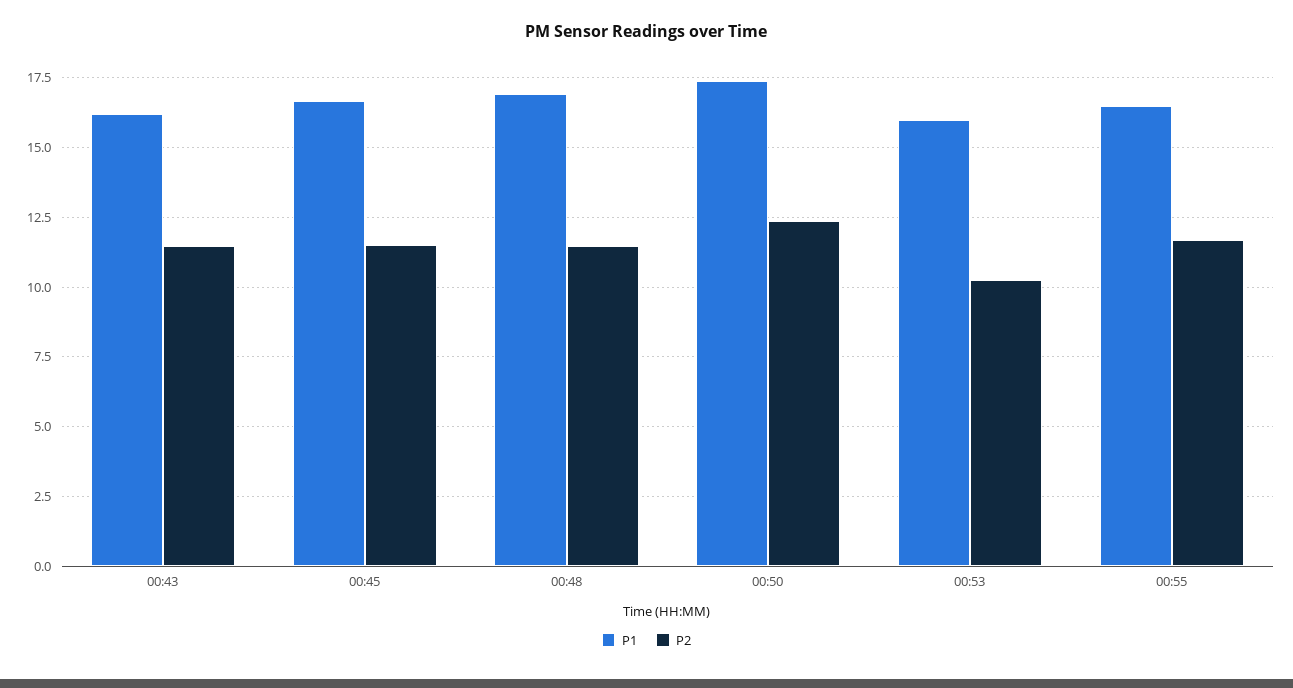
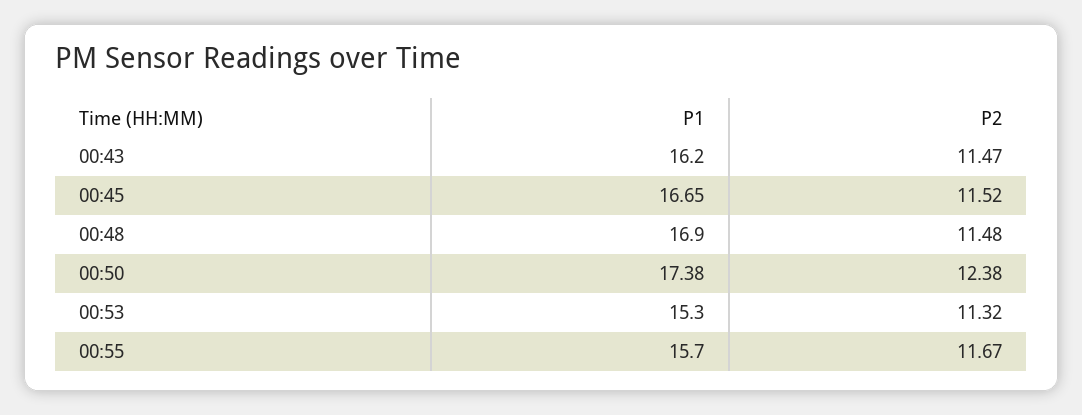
  {
    "P1": {
      "00:43": 16.2,
      "00:45": 16.65,
      "00:48": 16.9,
      "00:50": 17.38,
-     "00:53": 16,
+     "00:53": 15.3,
-     "00:55": 16.5
+     "00:55": 15.7
    },
    "P2": {
      "00:43": 11.47,
      "00:45": 11.52,
      "00:48": 11.48,
      "00:50": 12.38,
-     "00:53": 10.25,
+     "00:53": 11.32,
      "00:55": 11.67
    }
  }

